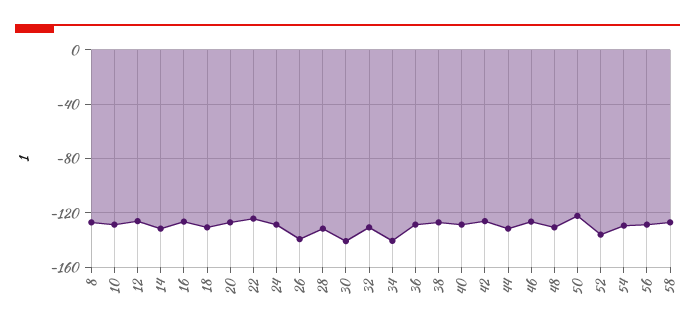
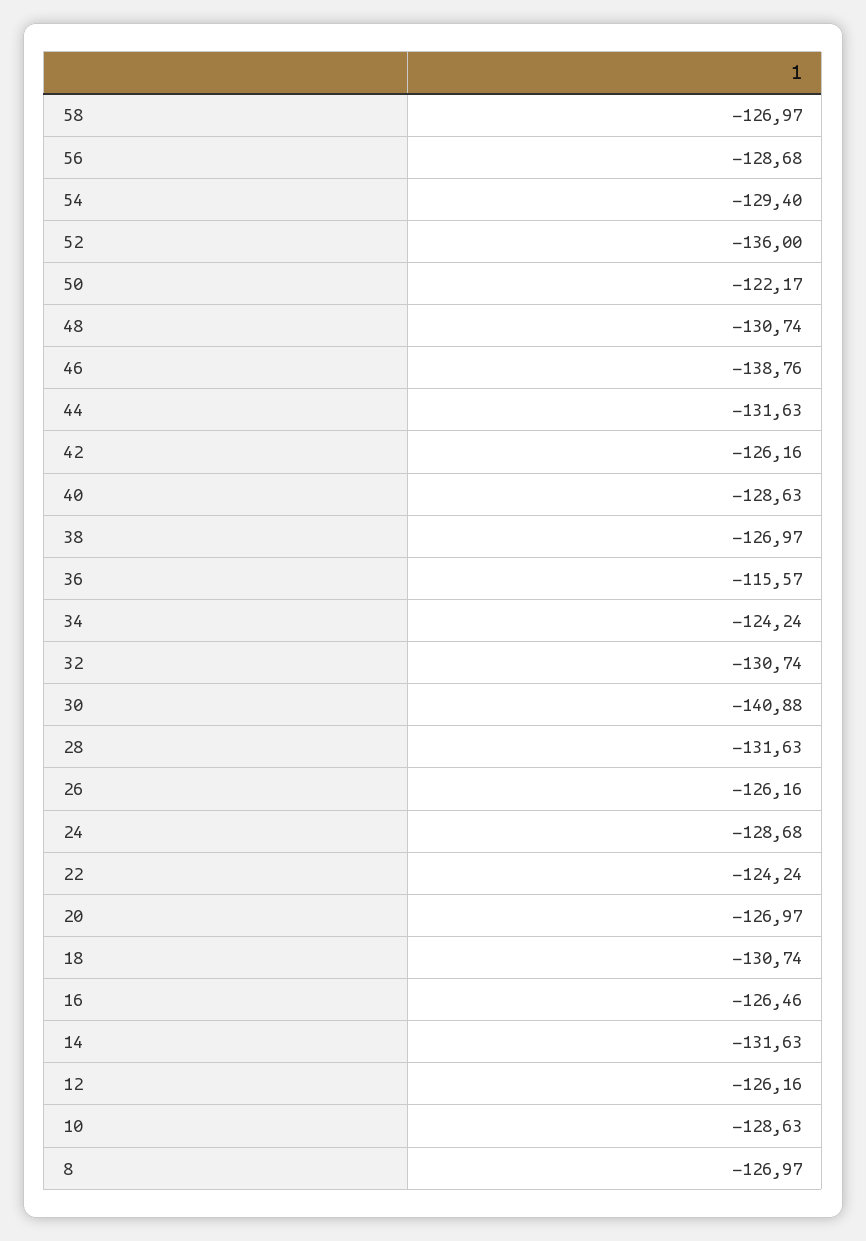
  {
    "8": -126.97,
    "10": -128.63,
    "12": -126.16,
    "14": -131.63,
    "16": -126.46,
    "18": -130.74,
    "20": -126.97,
    "22": -124.24,
    "24": -128.68,
-   "26": -140,
+   "26": -126.16,
    "28": -131.63,
    "30": -140.88,
    "32": -130.74,
-   "34": -140,
+   "34": -124.24,
-   "36": -130,
+   "36": -115.57,
    "38": -126.97,
    "40": -128.63,
    "42": -126.16,
    "44": -131.63,
-   "46": -125,
+   "46": -138.76,
    "48": -130.74,
    "50": -122.17,
    "52": -136,
    "54": -129.4,
    "56": -128.68,
    "58": -126.97
  }

